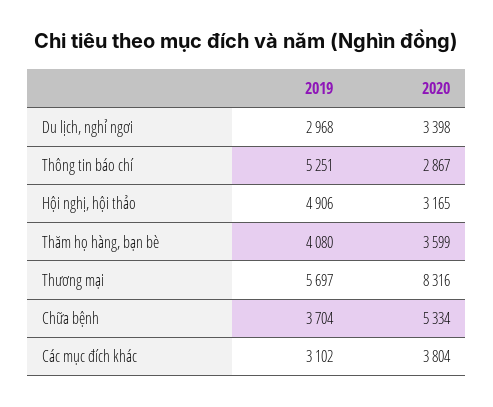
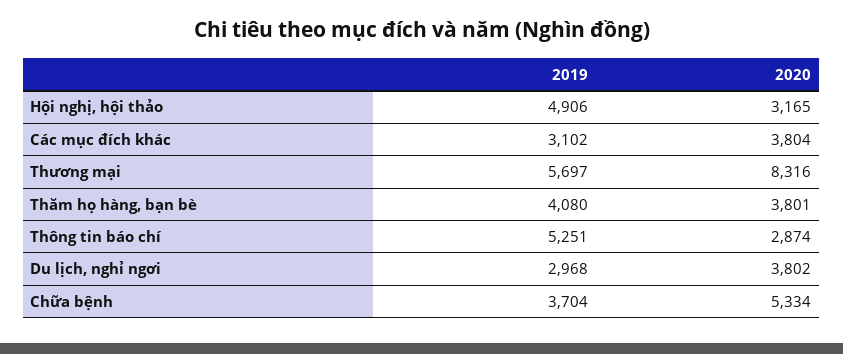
  {
    "2019": {
      "Du lịch, nghỉ ngơi": 2968,
      "Thông tin báo chí": 5251,
      "Hội nghị, hội thảo": 4906,
      "Thăm họ hàng, bạn bè": 4080,
      "Thương mại": 5697,
      "Chữa bệnh": 3704,
      "Các mục đích khác": 3102
    },
    "2020": {
-     "Du lịch, nghỉ ngơi": 3398,
+     "Du lịch, nghỉ ngơi": 3802,
-     "Thông tin báo chí": 2867,
+     "Thông tin báo chí": 2874,
      "Hội nghị, hội thảo": 3165,
-     "Thăm họ hàng, bạn bè": 3599,
+     "Thăm họ hàng, bạn bè": 3801,
      "Thương mại": 8316,
      "Chữa bệnh": 5334,
      "Các mục đích khác": 3804
    }
  }

